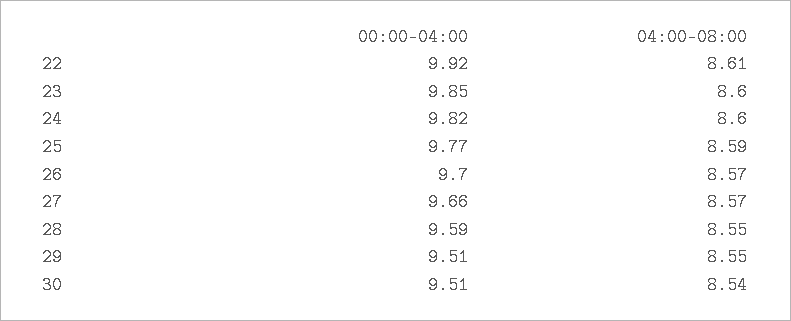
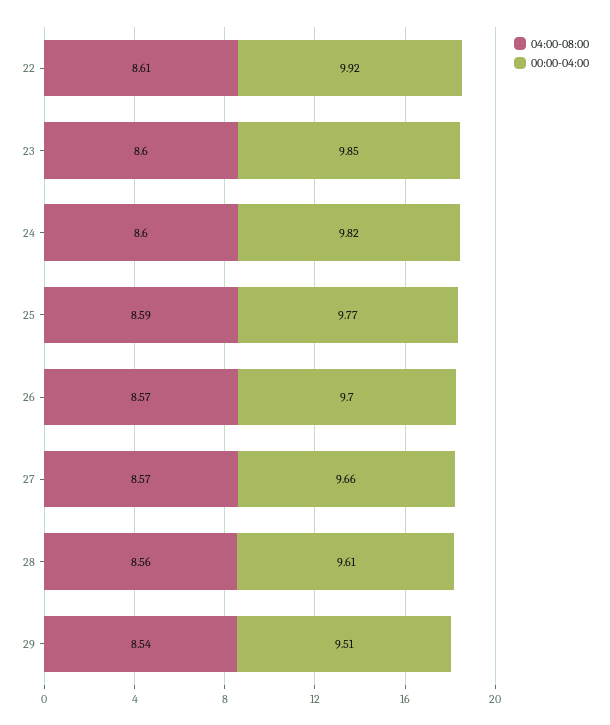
  {
    "00:00-04:00": {
      "22": 9.92,
      "23": 9.85,
      "24": 9.82,
      "25": 9.77,
      "26": 9.7,
      "27": 9.66,
-     "28": 9.59,
+     "28": 9.61,
-     "29": 9.51,
+     "29": 9.51
-     "30": 9.51
    },
    "04:00-08:00": {
      "22": 8.61,
      "23": 8.6,
      "24": 8.6,
      "25": 8.59,
      "26": 8.57,
      "27": 8.57,
-     "28": 8.55,
+     "28": 8.56,
-     "29": 8.55,
+     "29": 8.54
-     "30": 8.54
    }
  }

